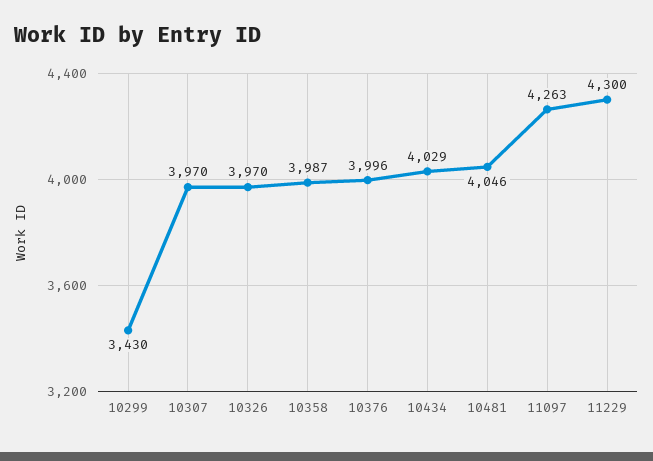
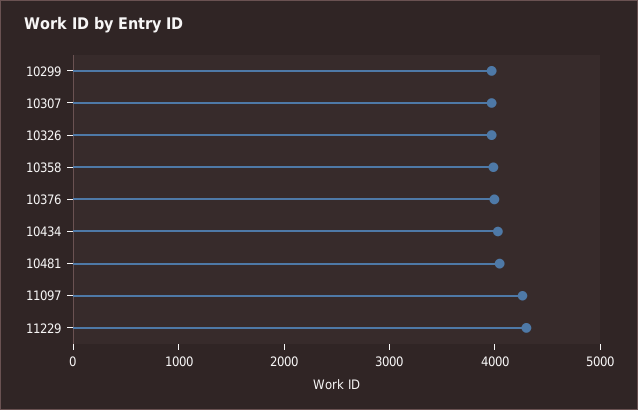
  {
-   "10299": 3430,
+   "10299": 4000,
    "10307": 3970,
    "10326": 3970,
    "10358": 3987,
    "10376": 3996,
    "10434": 4029,
    "10481": 4046,
    "11097": 4263,
    "11229": 4300
  }

